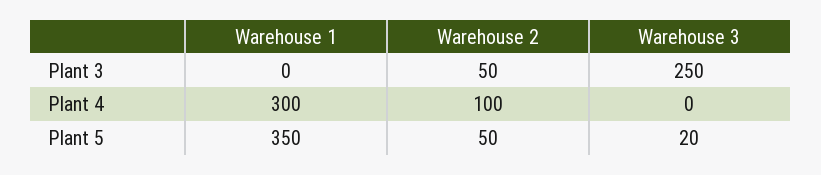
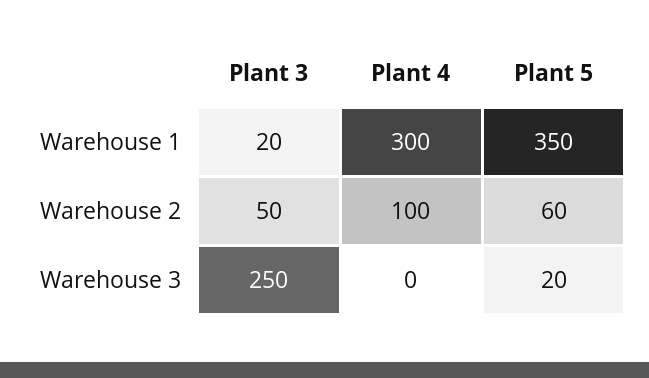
  {
    "Warehouse 1": {
-     "Plant 3": 0,
+     "Plant 3": 20,
      "Plant 4": 300,
      "Plant 5": 350
    },
    "Warehouse 2": {
      "Plant 3": 50,
      "Plant 4": 100,
-     "Plant 5": 50
+     "Plant 5": 60
    },
    "Warehouse 3": {
      "Plant 3": 250,
      "Plant 4": 0,
      "Plant 5": 20
    }
  }

